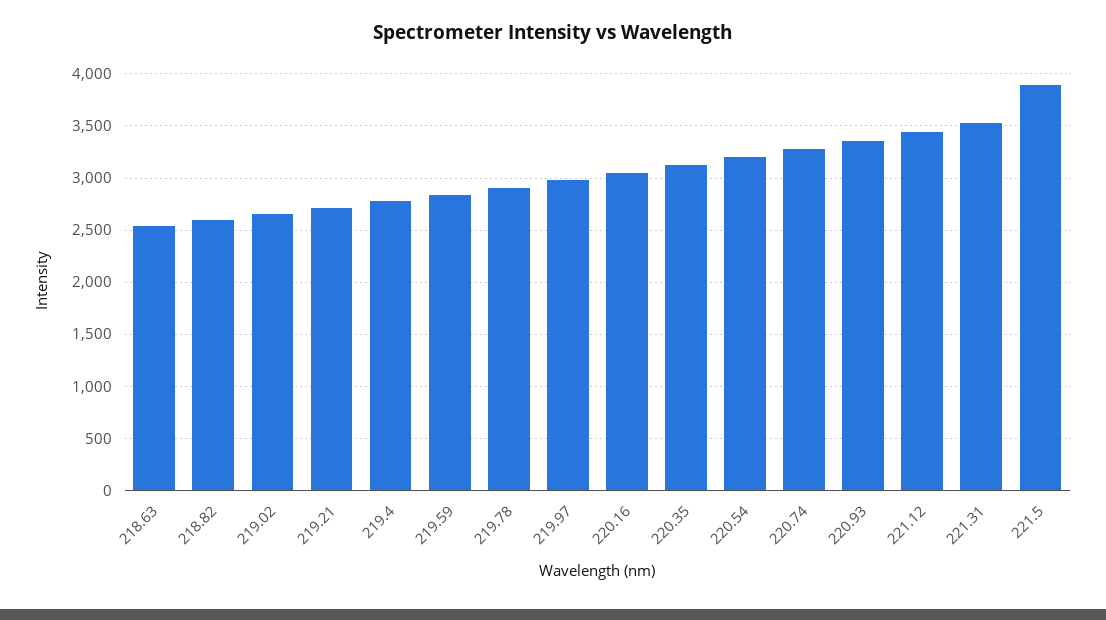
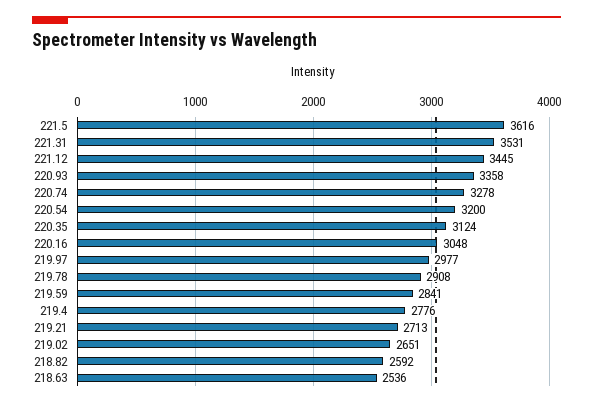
  {
    "218.63": 2536,
    "218.82": 2592,
    "219.02": 2651,
    "219.21": 2713,
    "219.4": 2776,
    "219.59": 2841,
    "219.78": 2908,
    "219.97": 2977,
    "220.16": 3048,
    "220.35": 3124,
    "220.54": 3200,
    "220.74": 3278,
    "220.93": 3358,
    "221.12": 3445,
    "221.31": 3531,
-   "221.5": 3900
+   "221.5": 3616
  }

